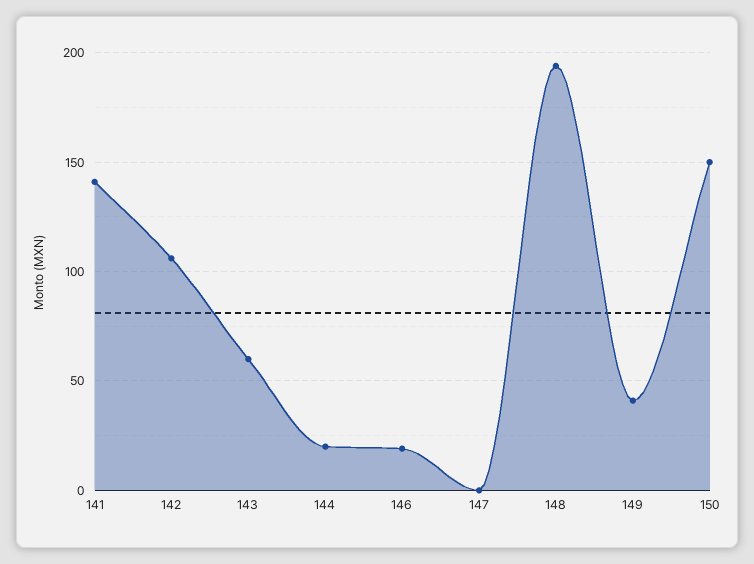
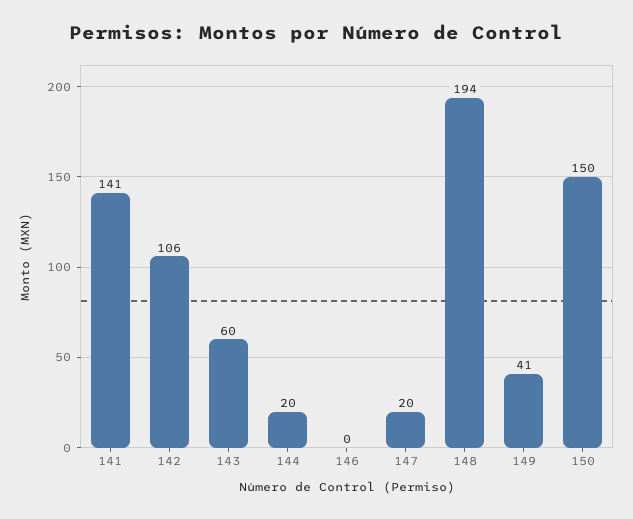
  {
    "141": 141,
    "142": 106,
    "143": 60,
    "144": 20,
-   "146": 20,
+   "146": 0,
-   "147": 0,
+   "147": 20,
    "148": 194,
    "149": 41,
    "150": 150
  }

